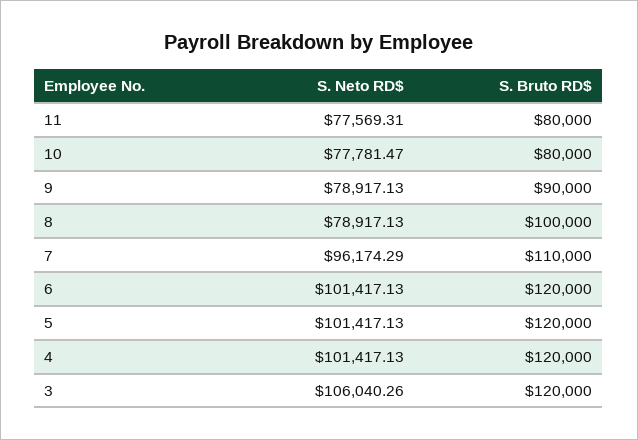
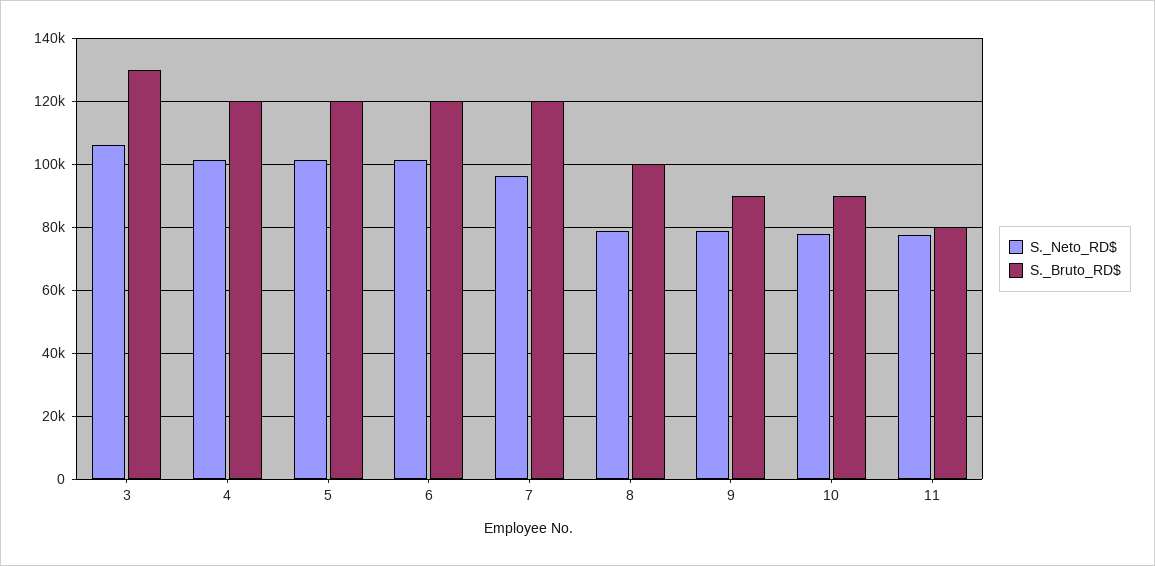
  {
    "S. Neto RD$": {
      "11": 77569.31,
      "10": 77781.47,
      "9": 78917.13,
      "8": 78917.13,
      "7": 96174.29,
      "6": 101417.13,
      "5": 101417.13,
      "4": 101417.13,
      "3": 106040.26
    },
    "S. Bruto RD$": {
      "11": 80000,
-     "10": 80000,
+     "10": 90000,
      "9": 90000,
      "8": 100000,
-     "7": 110000,
+     "7": 120000,
      "6": 120000,
      "5": 120000,
      "4": 120000,
-     "3": 120000
+     "3": 130000
    }
  }

